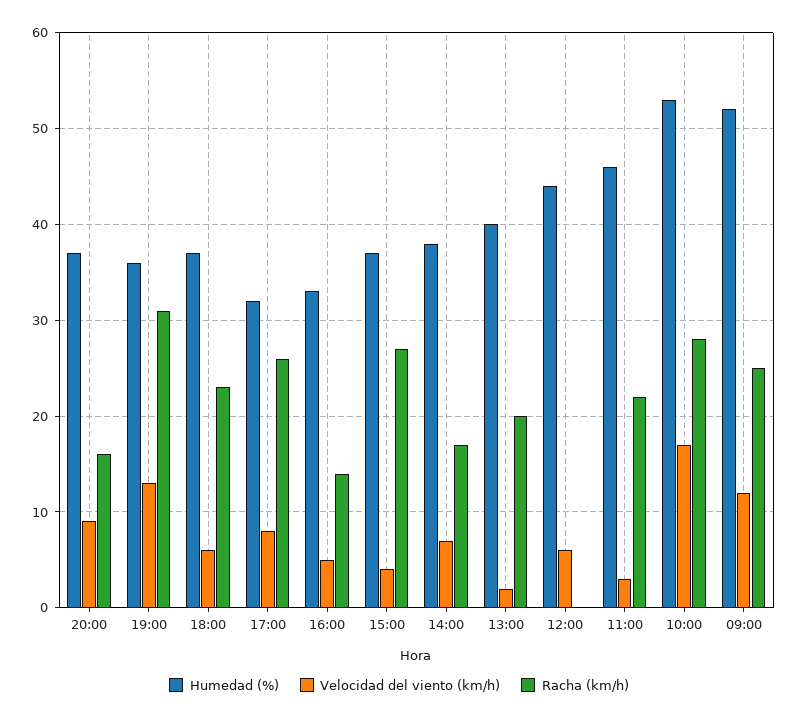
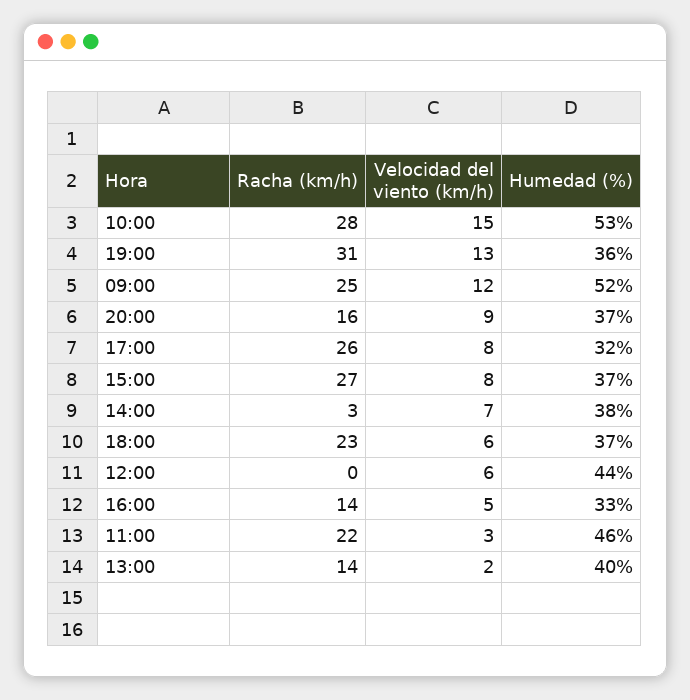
  {
    "Humedad (%)": {
      "20:00": 37,
      "19:00": 36,
      "18:00": 37,
      "17:00": 32,
      "16:00": 33,
      "15:00": 37,
      "14:00": 38,
      "13:00": 40,
      "12:00": 44,
      "11:00": 46,
      "10:00": 53,
      "09:00": 52
    },
    "Velocidad del viento (km/h)": {
      "20:00": 9,
      "19:00": 13,
      "18:00": 6,
      "17:00": 8,
      "16:00": 5,
-     "15:00": 4,
+     "15:00": 8,
      "14:00": 7,
      "13:00": 2,
      "12:00": 6,
      "11:00": 3,
-     "10:00": 17,
+     "10:00": 15,
      "09:00": 12
    },
    "Racha (km/h)": {
      "20:00": 16,
      "19:00": 31,
      "18:00": 23,
      "17:00": 26,
      "16:00": 14,
      "15:00": 27,
-     "14:00": 17,
+     "14:00": 3,
-     "13:00": 20,
+     "13:00": 14,
      "12:00": 0,
      "11:00": 22,
      "10:00": 28,
      "09:00": 25
    }
  }

